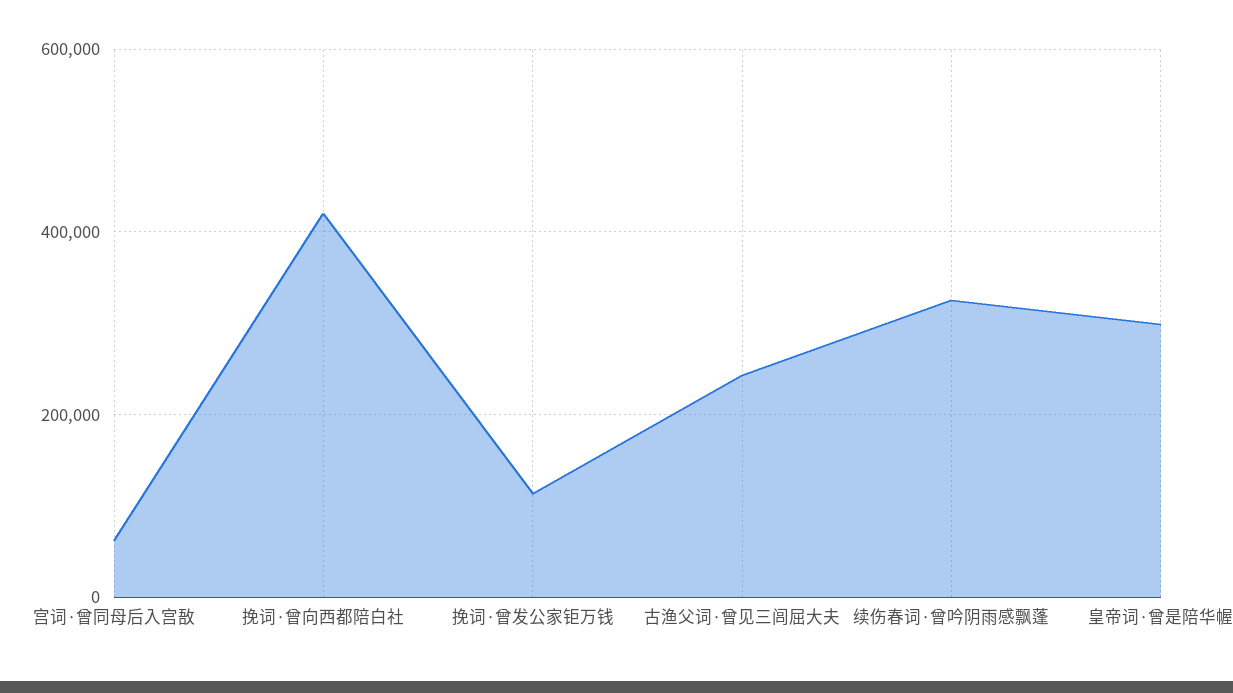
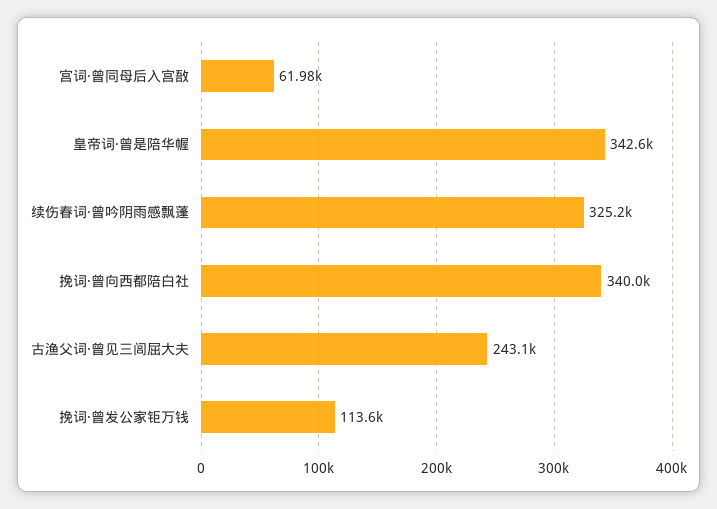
  {
    "宫词·曾同母后入宫敔": 61980,
-   "挽词·曾向西都陪白社": 420000,
+   "挽词·曾向西都陪白社": 340000,
    "挽词·曾发公家钜万钱": 113600,
    "古渔父词·曾见三闾屈大夫": 243100,
    "续伤春词·曾吟阴雨感飘蓬": 325200,
-   "皇帝词·曾是陪华幄": 300000
+   "皇帝词·曾是陪华幄": 342600
  }

